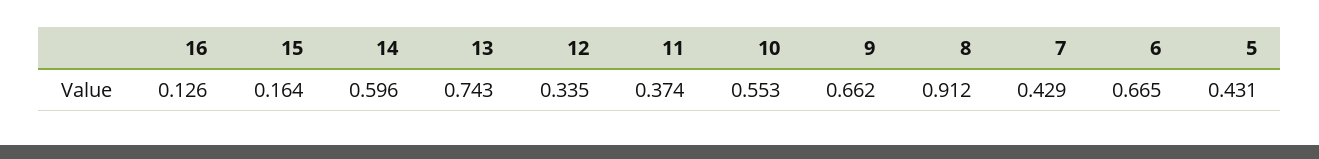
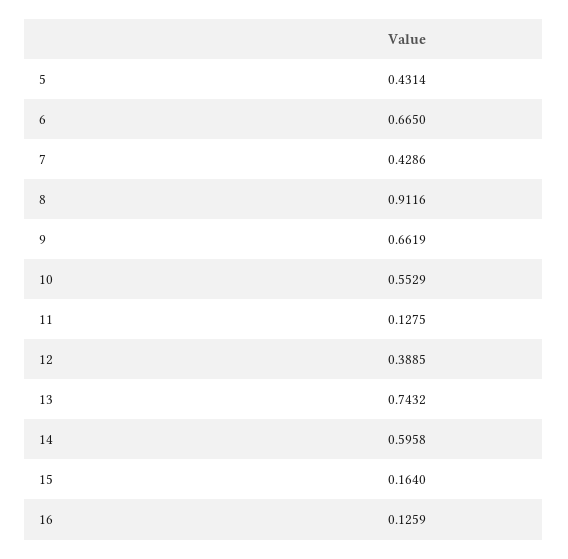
  {
    "16": 0.1259,
    "15": 0.164,
    "14": 0.5958,
    "13": 0.7432,
-   "12": 0.335,
+   "12": 0.3885,
-   "11": 0.374,
+   "11": 0.1275,
    "10": 0.5529,
    "9": 0.6619,
    "8": 0.9116,
    "7": 0.4286,
    "6": 0.665,
    "5": 0.4314
  }

